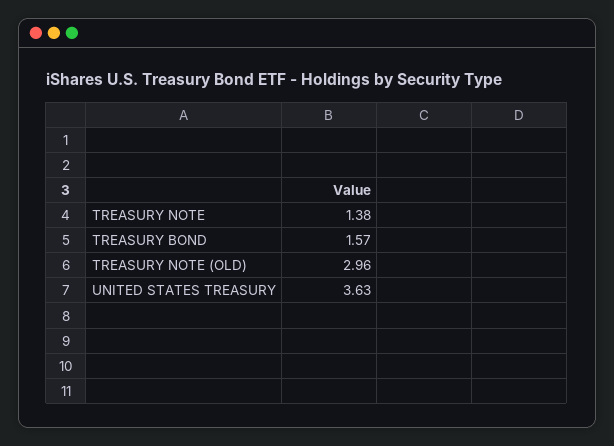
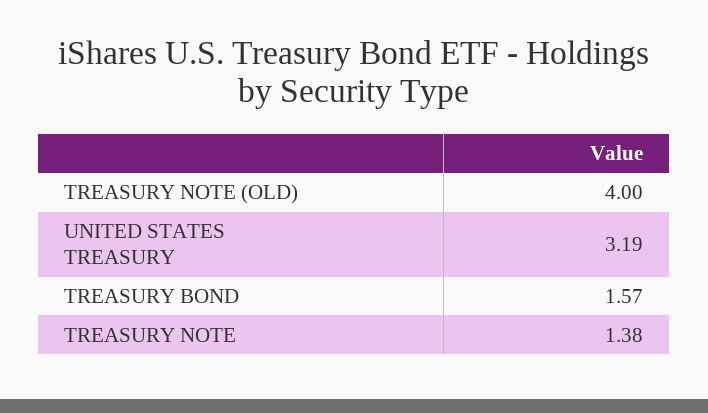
  {
    "TREASURY NOTE": 1.38,
    "TREASURY BOND": 1.57,
-   "TREASURY NOTE (OLD)": 2.96,
+   "TREASURY NOTE (OLD)": 4,
-   "UNITED STATES TREASURY": 3.63
+   "UNITED STATES TREASURY": 3.19
  }

